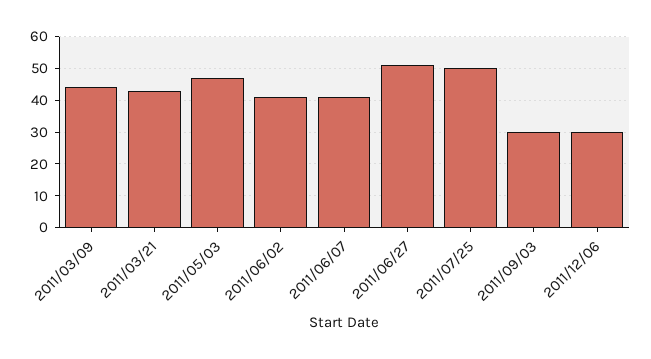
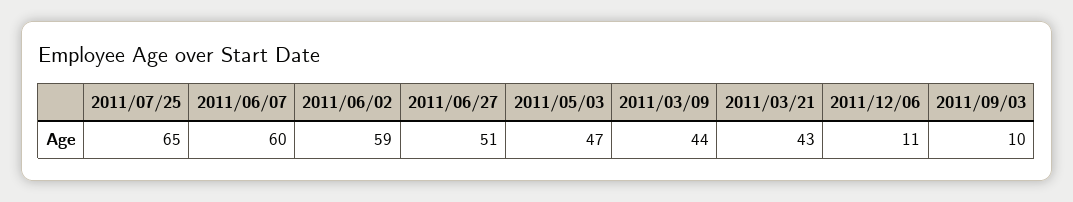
  {
    "2011/03/09": 44,
    "2011/03/21": 43,
    "2011/05/03": 47,
-   "2011/06/02": 40,
+   "2011/06/02": 59,
-   "2011/06/07": 40,
+   "2011/06/07": 60,
    "2011/06/27": 51,
-   "2011/07/25": 50,
+   "2011/07/25": 65,
-   "2011/09/03": 30,
+   "2011/09/03": 10,
-   "2011/12/06": 30
+   "2011/12/06": 11
  }

